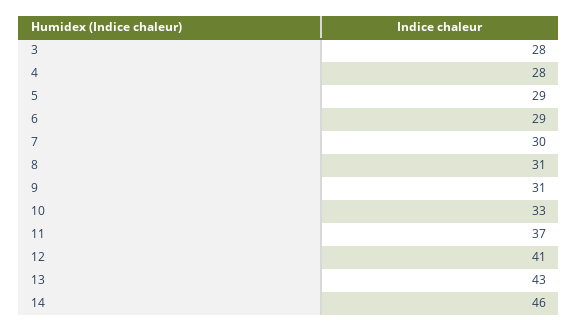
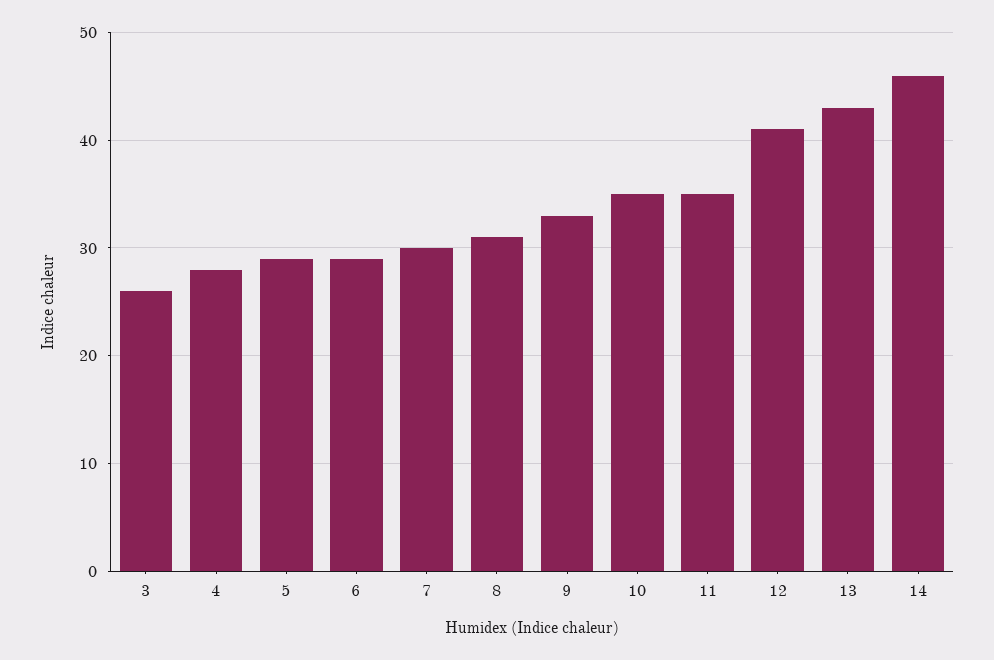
  {
-   "3": 28,
+   "3": 26,
    "4": 28,
    "5": 29,
    "6": 29,
    "7": 30,
    "8": 31,
-   "9": 31,
+   "9": 33,
-   "10": 33,
+   "10": 35,
-   "11": 37,
+   "11": 35,
    "12": 41,
    "13": 43,
    "14": 46
  }

